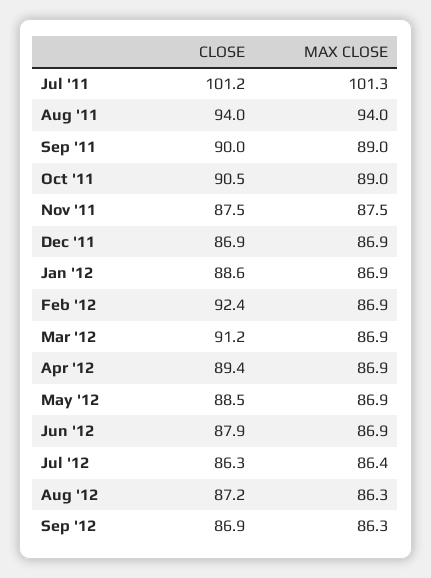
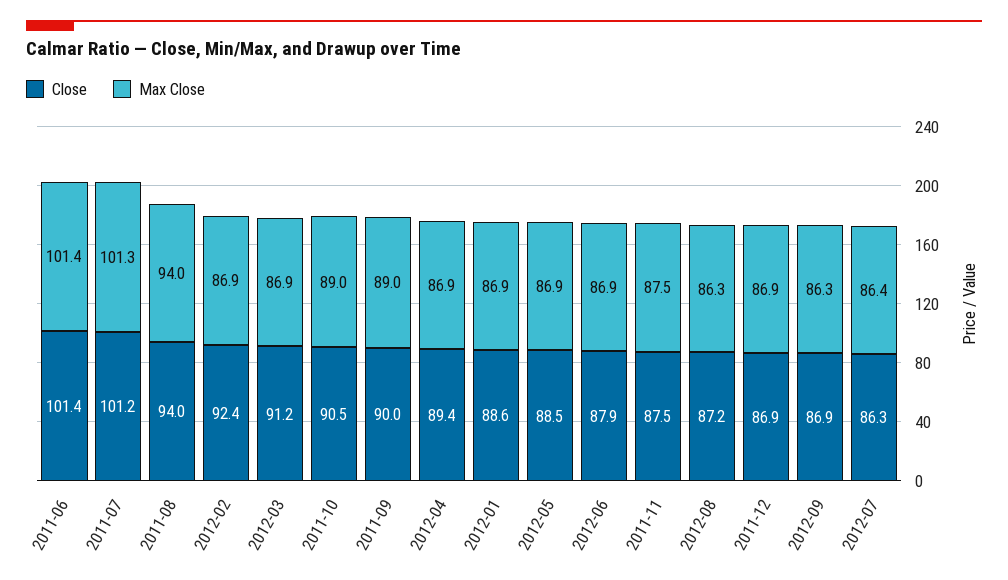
  {
    "CLOSE": {
      "Jul '11": 101.2,
      "Aug '11": 94,
      "Sep '11": 90,
      "Oct '11": 90.5,
      "Nov '11": 87.5,
      "Dec '11": 86.9,
      "Jan '12": 88.6,
      "Feb '12": 92.4,
      "Mar '12": 91.2,
      "Apr '12": 89.4,
      "May '12": 88.5,
      "Jun '12": 87.9,
      "Jul '12": 86.3,
      "Aug '12": 87.2,
-     "Sep '12": 86.9
+     "Sep '12": 86.9,
+     "2011-06": 101.4
    },
    "MAX CLOSE": {
      "Jul '11": 101.3,
      "Aug '11": 94,
      "Sep '11": 89,
      "Oct '11": 89,
      "Nov '11": 87.5,
      "Dec '11": 86.9,
      "Jan '12": 86.9,
      "Feb '12": 86.9,
      "Mar '12": 86.9,
      "Apr '12": 86.9,
      "May '12": 86.9,
      "Jun '12": 86.9,
      "Jul '12": 86.4,
      "Aug '12": 86.3,
-     "Sep '12": 86.3
+     "Sep '12": 86.3,
+     "2011-06": 101.4
    }
  }

